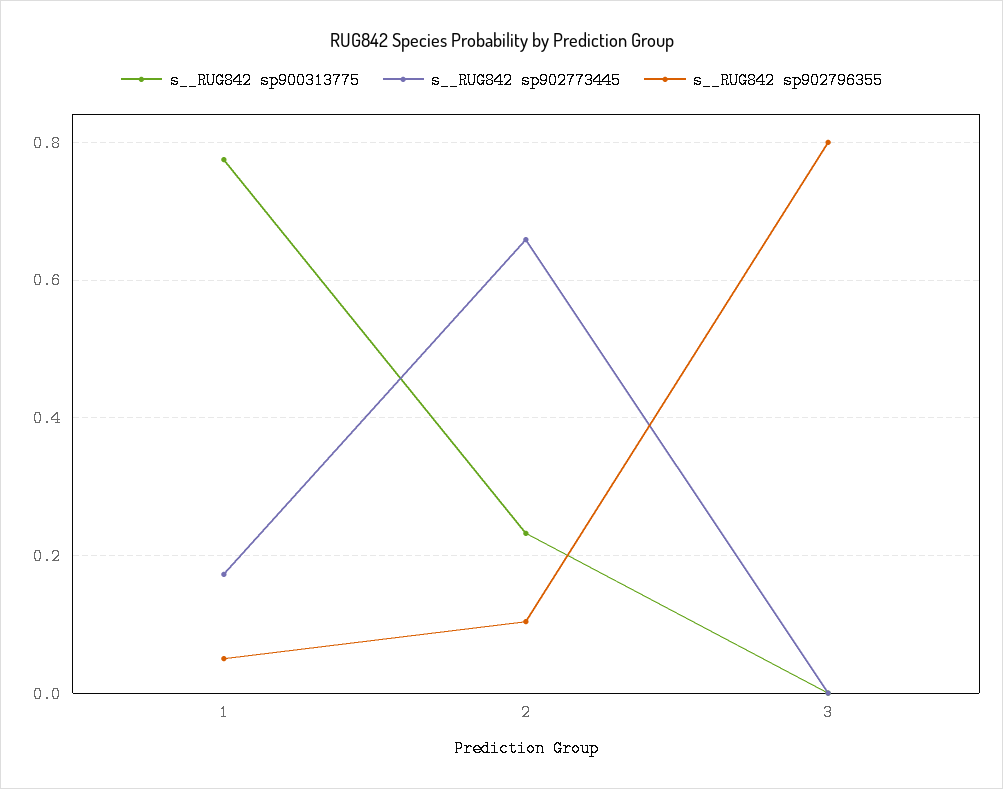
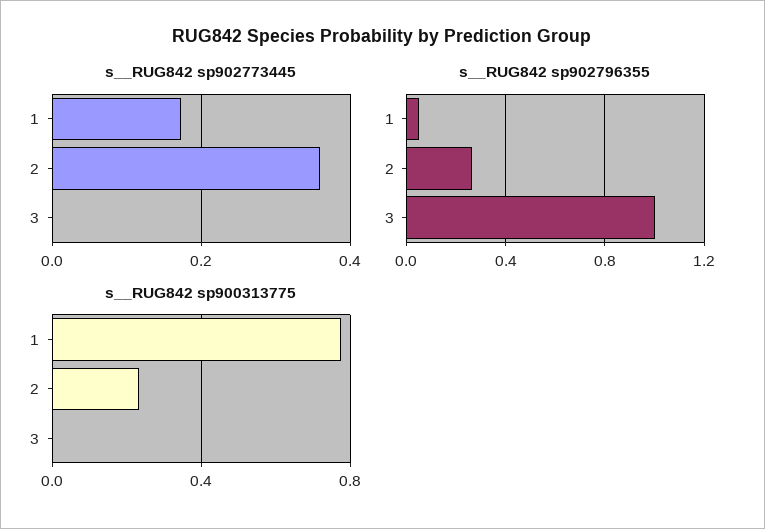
  {
    "s__RUG842 sp900313775": {
      "1": 0.78,
      "2": 0.24,
      "3": 0
    },
    "s__RUG842 sp902773445": {
      "1": 0.18,
-     "2": 0.66,
+     "2": 0.36,
      "3": 0
    },
    "s__RUG842 sp902796355": {
      "1": 0.06,
-     "2": 0.1,
+     "2": 0.25,
-     "3": 0.8
+     "3": 1
    }
  }

